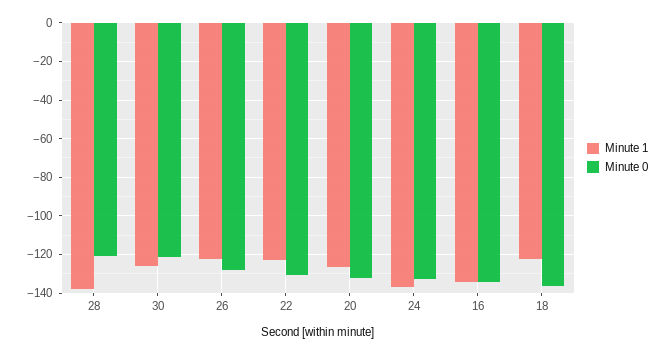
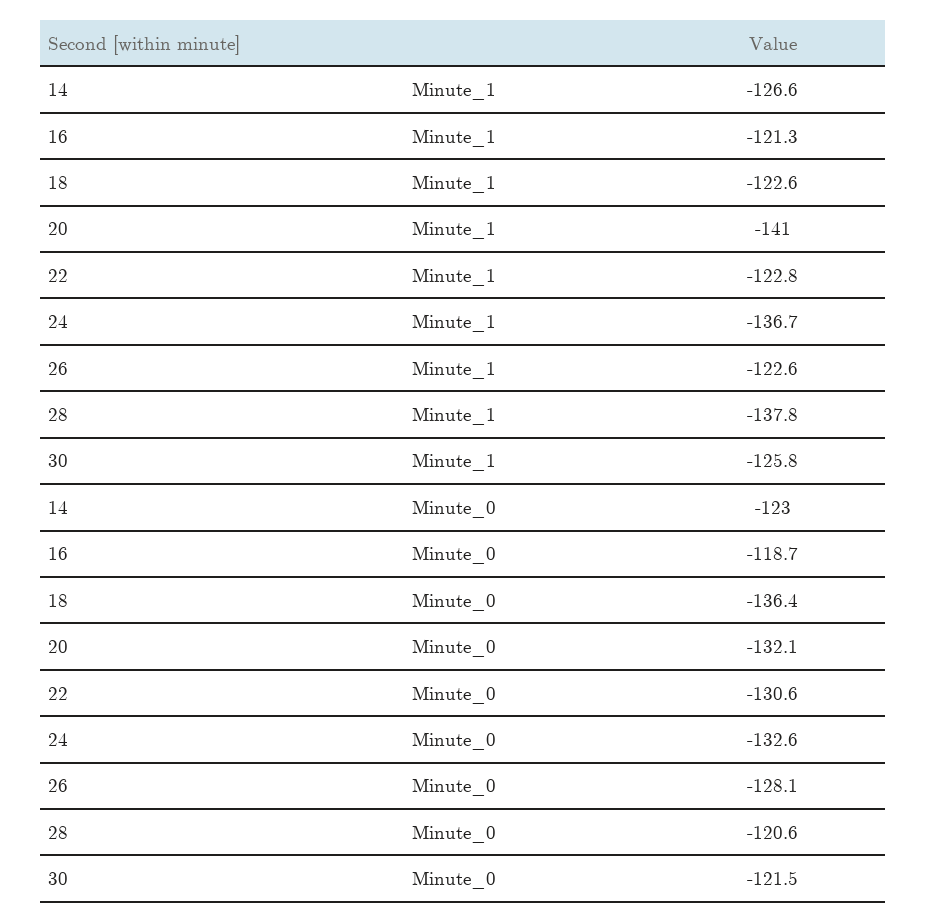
  {
    "Minute 1": {
      "28": -137.8,
      "30": -125.8,
      "26": -122.6,
      "22": -122.8,
-     "20": -125,
+     "20": -141,
      "24": -136.7,
-     "16": -135,
+     "16": -121.3,
-     "18": -122.6
+     "18": -122.6,
+     "14": -126.6
    },
    "Minute 0": {
      "28": -120.6,
      "30": -121.5,
      "26": -128.1,
      "22": -130.6,
      "20": -132.1,
      "24": -132.6,
-     "16": -135,
+     "16": -118.7,
-     "18": -136.4
+     "18": -136.4,
+     "14": -123
    }
  }

